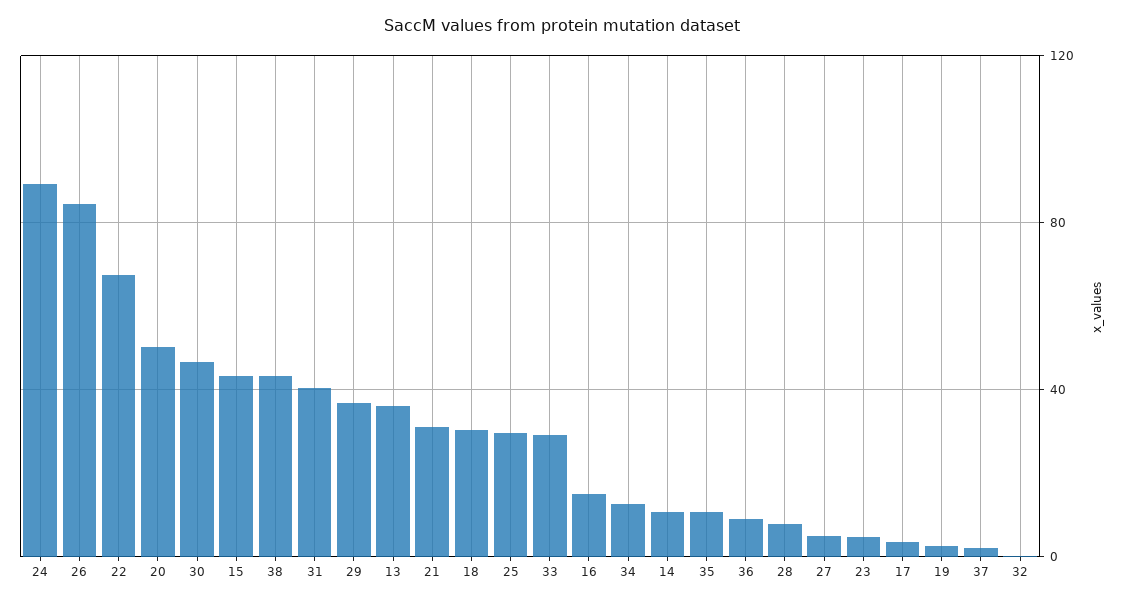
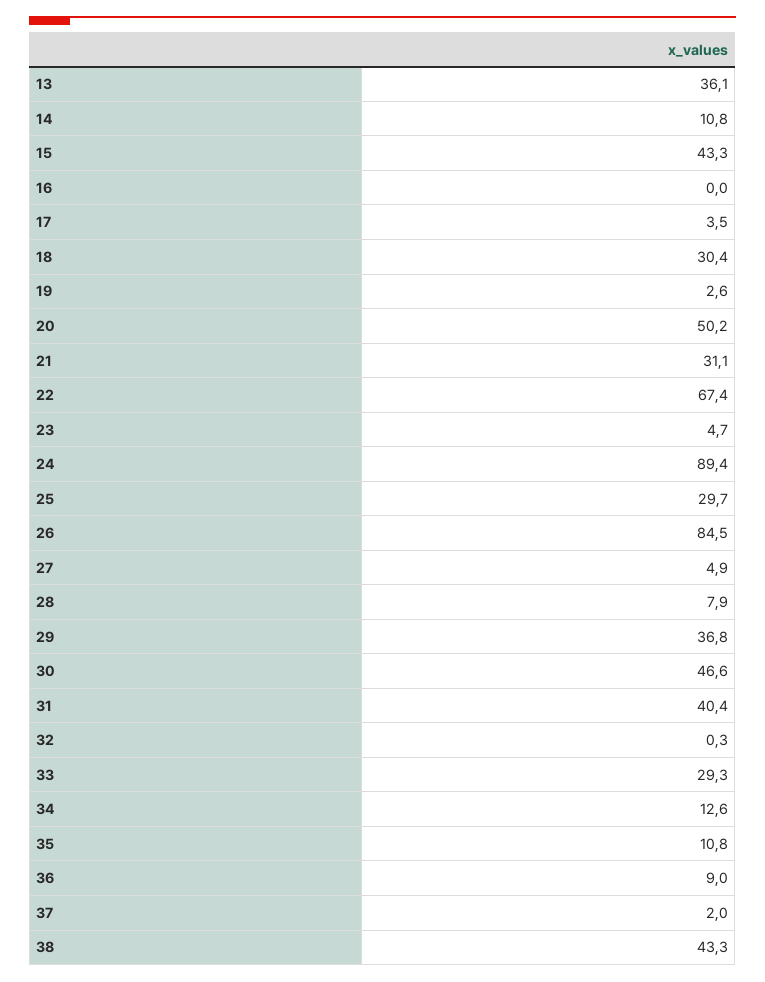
  {
    "24": 89.4,
    "26": 84.5,
    "22": 67.4,
    "20": 50.2,
    "30": 46.6,
    "15": 43.3,
    "38": 43.3,
    "31": 40.4,
    "29": 36.8,
    "13": 36.1,
    "21": 31.1,
    "18": 30.4,
    "25": 29.7,
    "33": 29.3,
-   "16": 15,
+   "16": 0,
    "34": 12.6,
    "14": 10.8,
    "35": 10.8,
    "36": 9,
    "28": 7.9,
    "27": 4.9,
    "23": 4.7,
    "17": 3.5,
    "19": 2.6,
    "37": 2,
    "32": 0.3
  }

